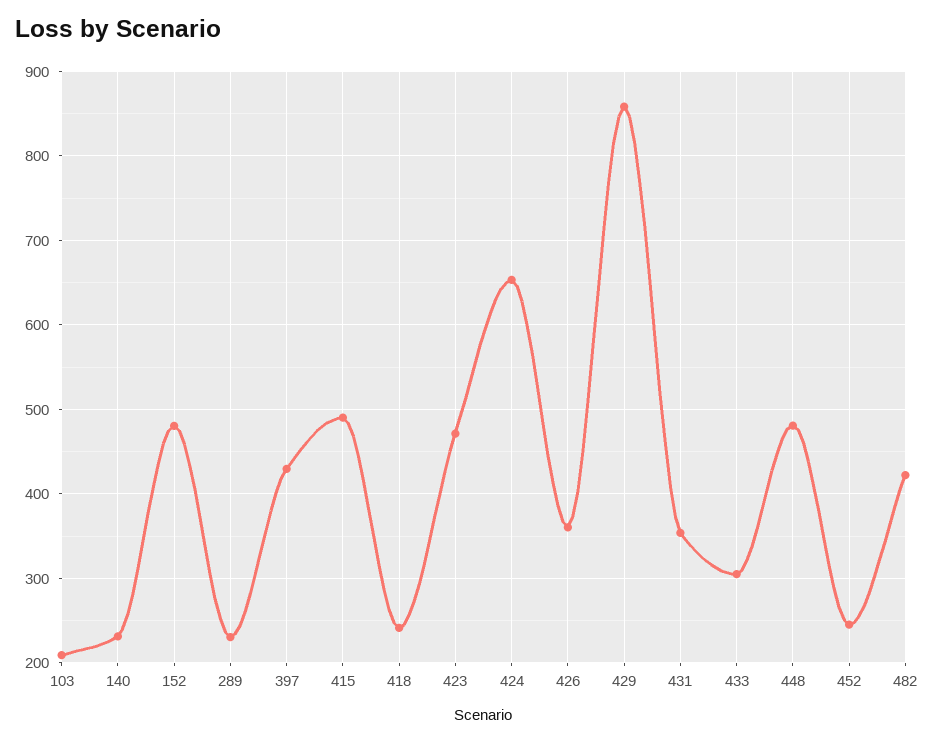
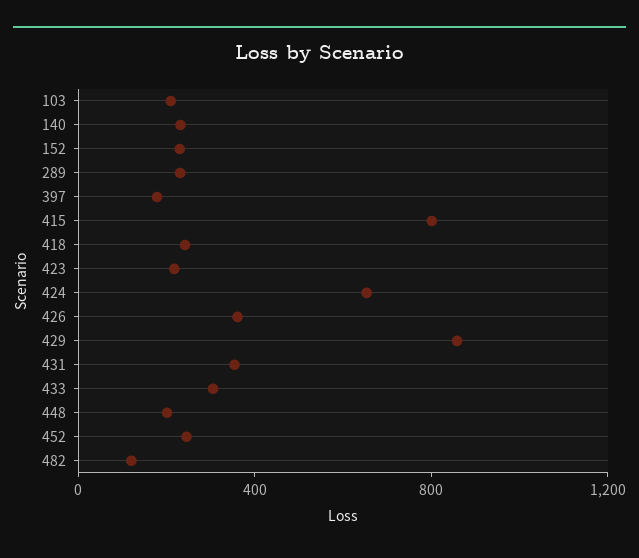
  {
    "103": 210,
    "140": 230,
-   "152": 480,
+   "152": 200,
    "289": 230,
-   "397": 430,
+   "397": 200,
-   "415": 490,
+   "415": 800,
    "418": 240,
-   "423": 470,
+   "423": 200,
    "424": 650,
    "426": 360,
    "429": 860,
    "431": 350,
    "433": 310,
-   "448": 480,
+   "448": 200,
    "452": 250,
-   "482": 420
+   "482": 100
  }

